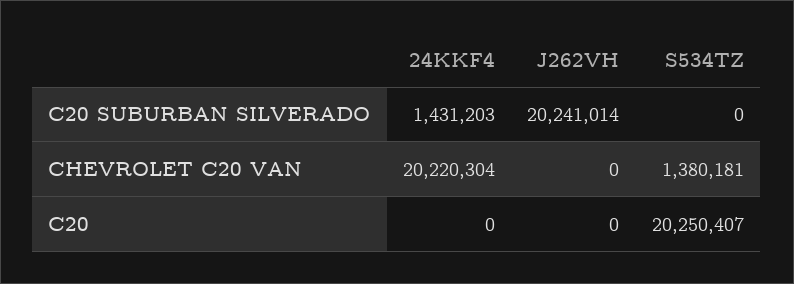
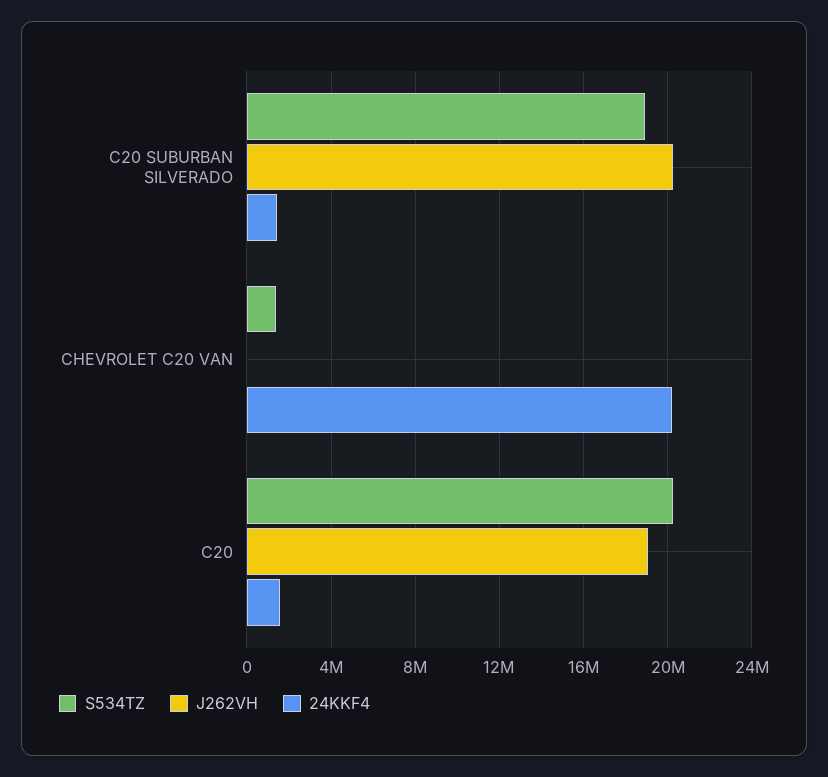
  {
    "24KKF4": {
      "C20 SUBURBAN SILVERADO": 1431203,
      "CHEVROLET C20 VAN": 20220304,
-     "C20": 0
+     "C20": 1500000
    },
    "J262VH": {
      "C20 SUBURBAN SILVERADO": 20241014,
      "CHEVROLET C20 VAN": 0,
-     "C20": 0
+     "C20": 19000000
    },
    "S534TZ": {
-     "C20 SUBURBAN SILVERADO": 0,
+     "C20 SUBURBAN SILVERADO": 19000000,
      "CHEVROLET C20 VAN": 1380181,
      "C20": 20250407
    }
  }

